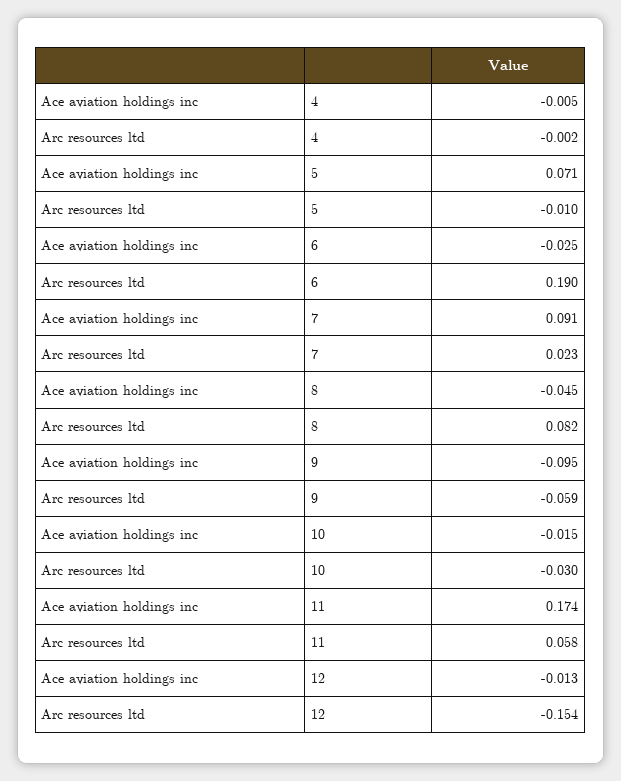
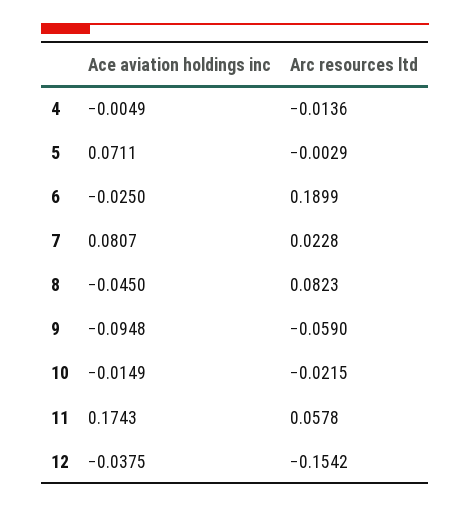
  {
    "Ace aviation holdings inc": {
      "4": -0.0049,
      "5": 0.0711,
      "6": -0.025,
-     "7": 0.091,
+     "7": 0.0807,
      "8": -0.045,
      "9": -0.0948,
      "10": -0.0149,
      "11": 0.1743,
-     "12": -0.013
+     "12": -0.0375
    },
    "Arc resources ltd": {
-     "4": -0.002,
+     "4": -0.0136,
-     "5": -0.01,
+     "5": -0.0029,
      "6": 0.1899,
      "7": 0.0228,
      "8": 0.0823,
      "9": -0.059,
-     "10": -0.03,
+     "10": -0.0215,
      "11": 0.0578,
      "12": -0.1542
    }
  }

